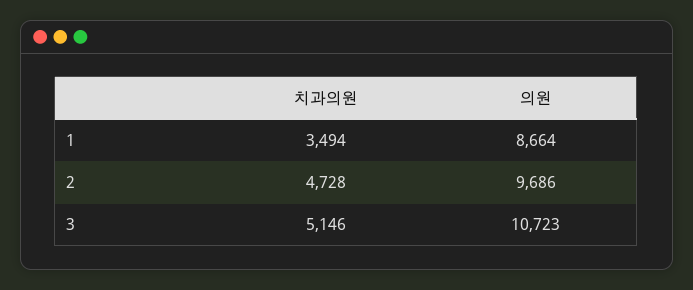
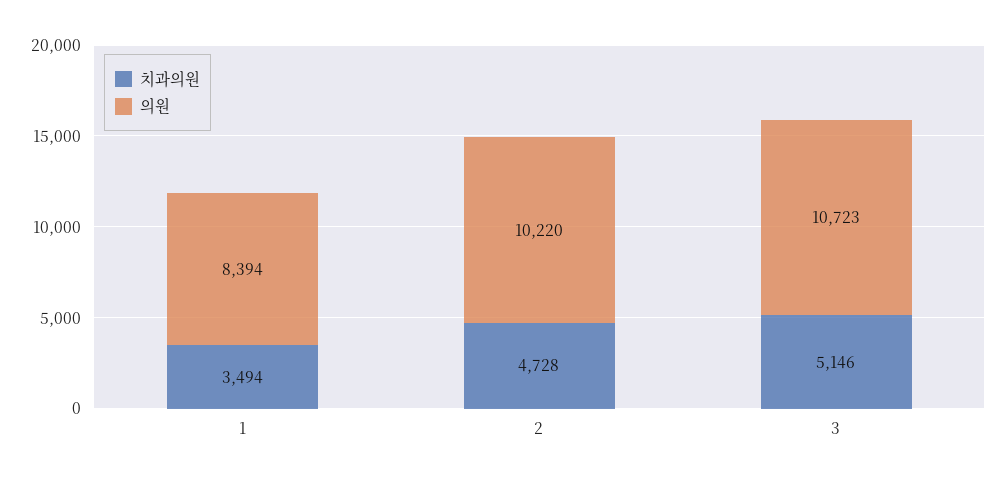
  {
    "치과의원": {
      "1": 3494,
      "2": 4728,
      "3": 5146
    },
    "의원": {
-     "1": 8664,
+     "1": 8394,
-     "2": 9686,
+     "2": 10220,
      "3": 10723
    }
  }

